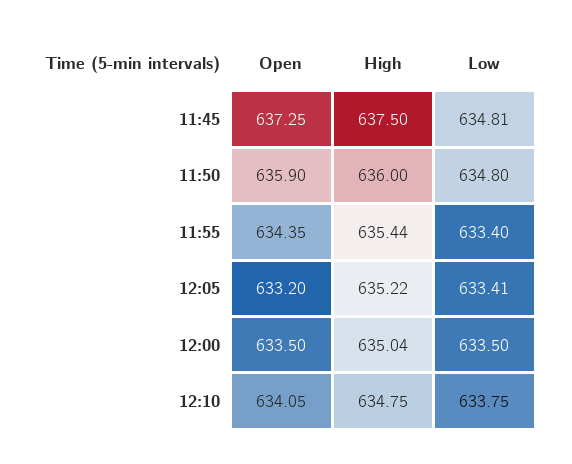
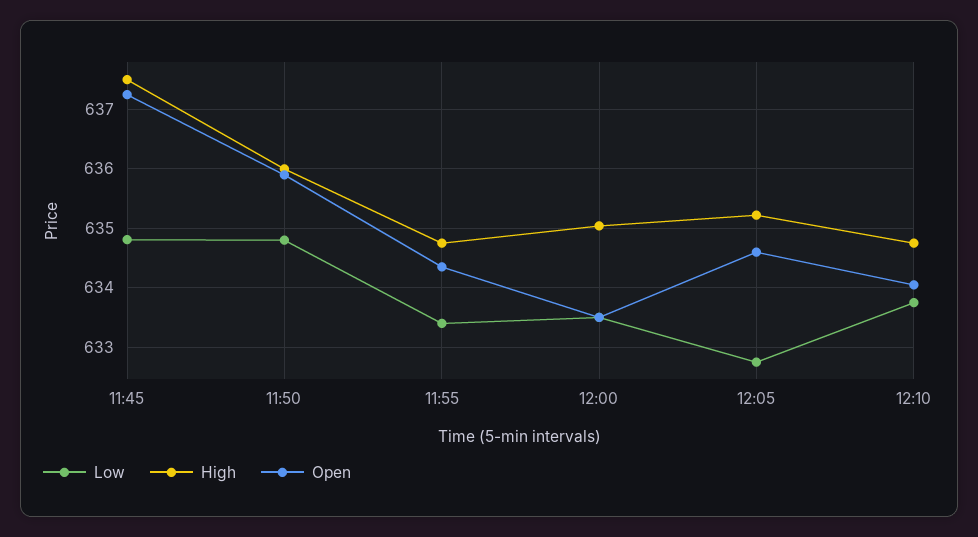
  {
    "Open": {
      "11:45": 637.25,
      "11:50": 635.9,
      "11:55": 634.35,
-     "12:05": 633.2,
+     "12:05": 634.6,
      "12:00": 633.5,
      "12:10": 634.05
    },
    "High": {
      "11:45": 637.5,
      "11:50": 636,
-     "11:55": 635.44,
+     "11:55": 634.8,
      "12:05": 635.22,
      "12:00": 635.04,
      "12:10": 634.75
    },
    "Low": {
      "11:45": 634.81,
      "11:50": 634.8,
      "11:55": 633.4,
-     "12:05": 633.41,
+     "12:05": 632.8,
      "12:00": 633.5,
      "12:10": 633.75
    }
  }

